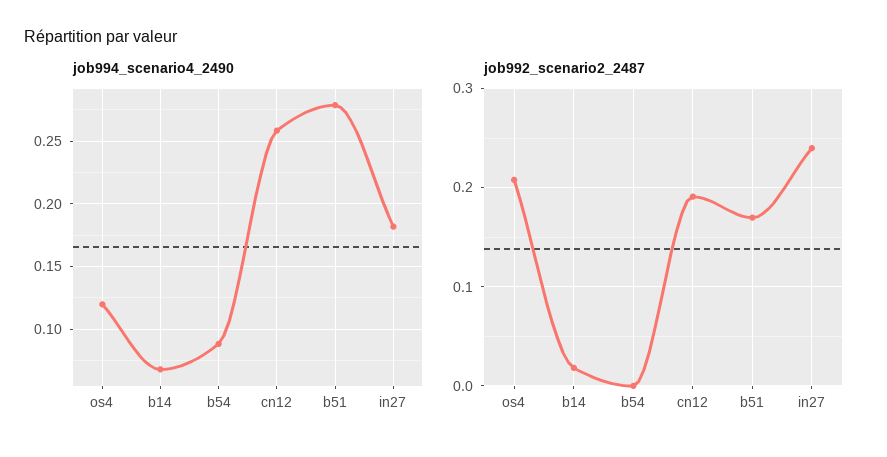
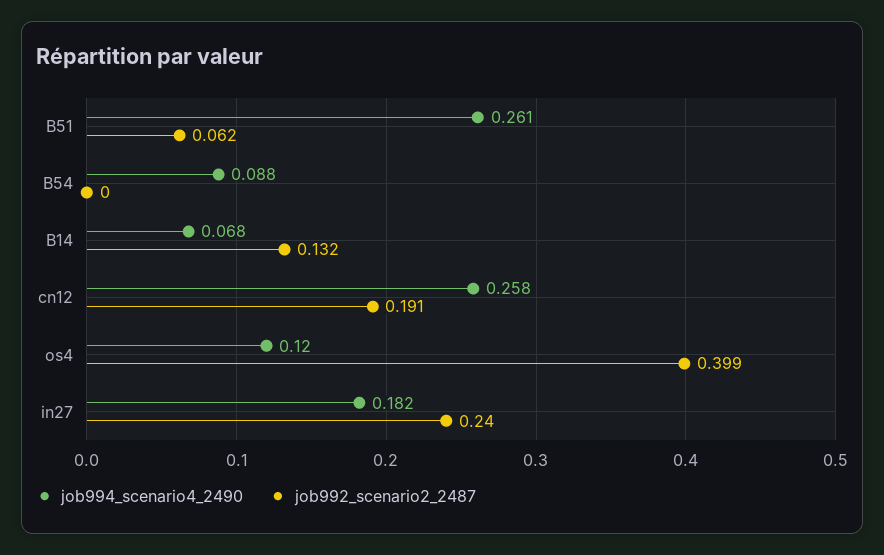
  {
    "job994_scenario4_2490": {
      "os4": 0.12,
      "b14": 0.068,
      "b54": 0.088,
      "cn12": 0.258,
-     "b51": 0.28,
+     "b51": 0.261,
      "in27": 0.182
    },
    "job992_scenario2_2487": {
-     "os4": 0.21,
+     "os4": 0.399,
-     "b14": 0.02,
+     "b14": 0.132,
      "b54": 0,
      "cn12": 0.191,
-     "b51": 0.17,
+     "b51": 0.062,
      "in27": 0.24
    }
  }

